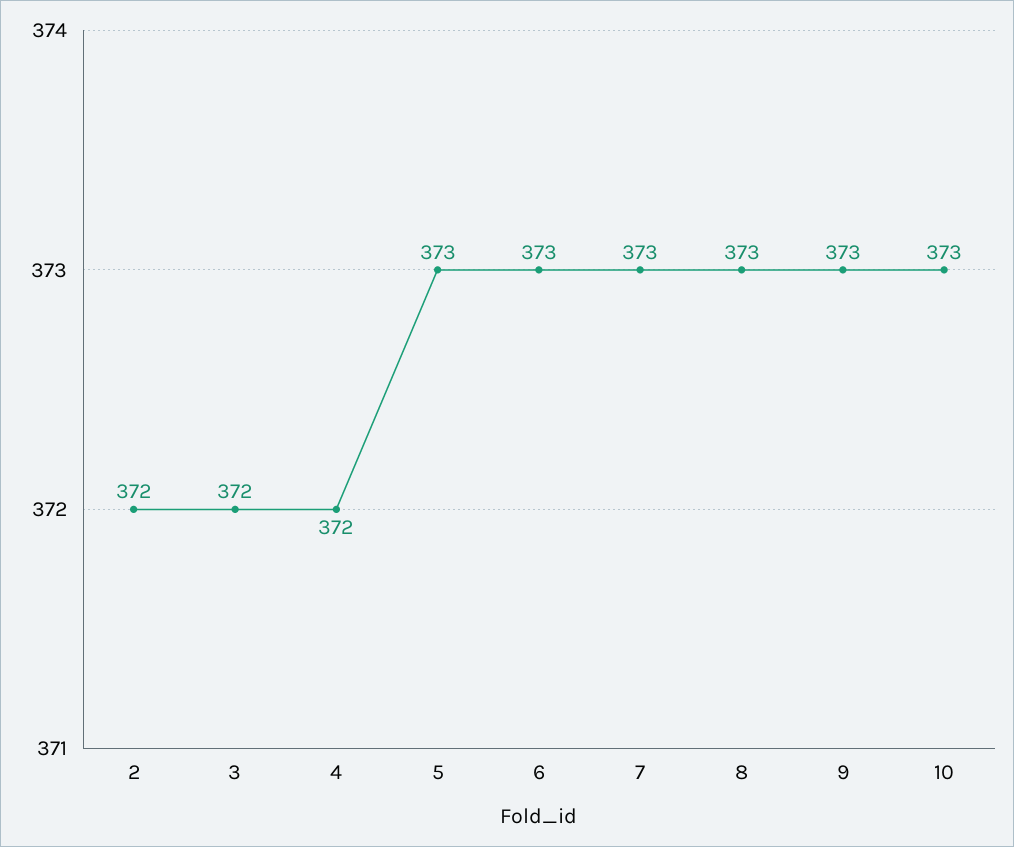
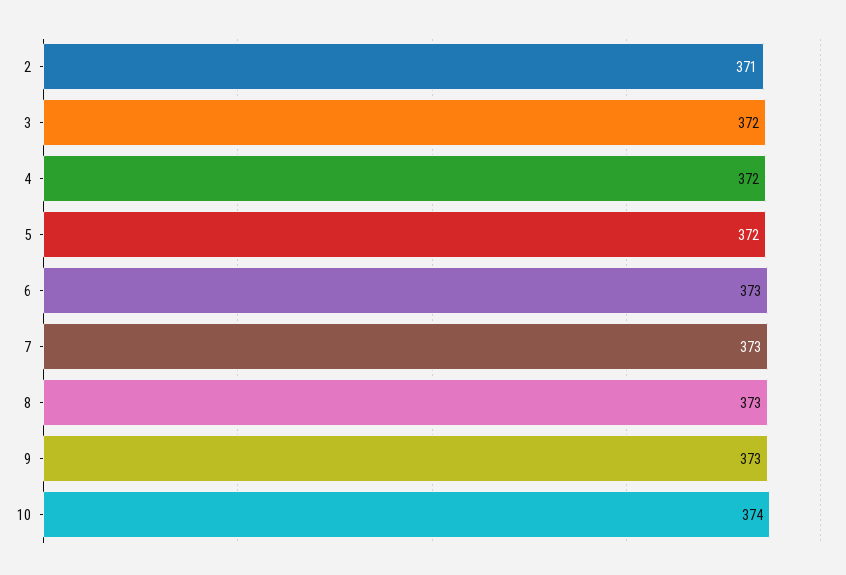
  {
-   "2": 372,
+   "2": 371,
    "3": 372,
    "4": 372,
-   "5": 373,
+   "5": 372,
    "6": 373,
    "7": 373,
    "8": 373,
    "9": 373,
-   "10": 373
+   "10": 374
  }

